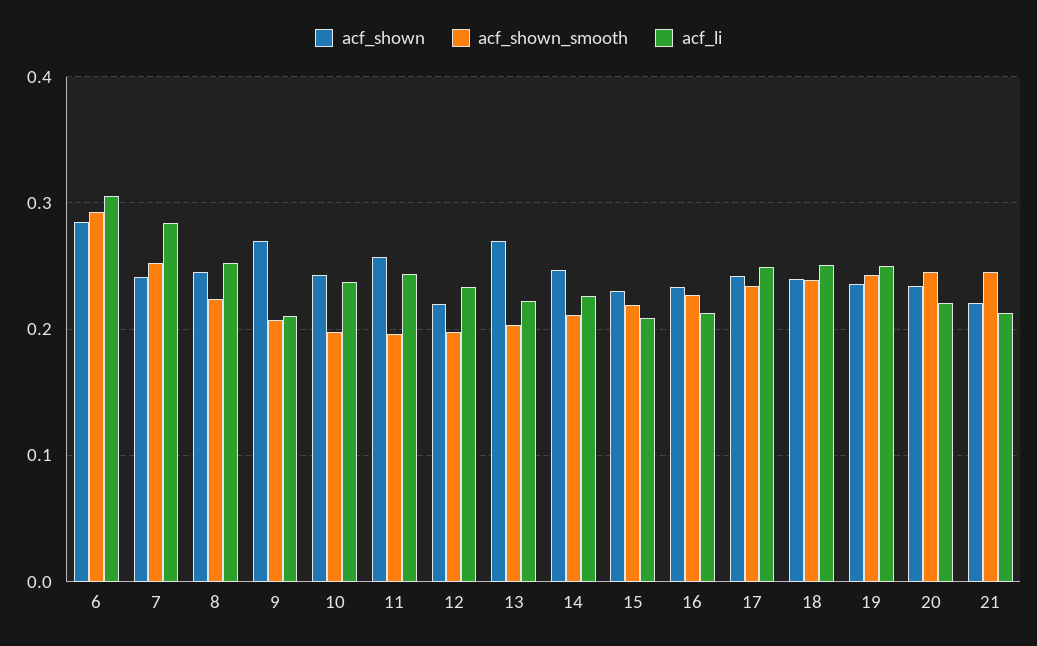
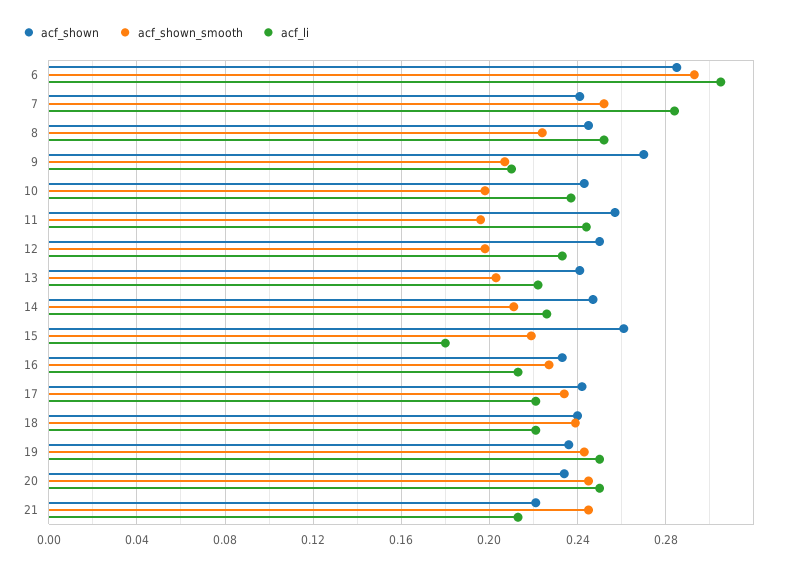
  {
    "acf_shown": {
      "6": 0.285,
      "7": 0.24,
      "8": 0.245,
      "9": 0.27,
      "10": 0.245,
      "11": 0.255,
-     "12": 0.22,
+     "12": 0.25,
-     "13": 0.27,
+     "13": 0.24,
      "14": 0.245,
-     "15": 0.23,
+     "15": 0.26,
      "16": 0.235,
      "17": 0.24,
      "18": 0.24,
      "19": 0.235,
      "20": 0.235,
      "21": 0.22
    },
    "acf_shown_smooth": {
      "6": 0.295,
      "7": 0.25,
      "8": 0.225,
      "9": 0.205,
      "10": 0.2,
      "11": 0.195,
      "12": 0.2,
      "13": 0.205,
      "14": 0.21,
      "15": 0.22,
      "16": 0.225,
      "17": 0.235,
      "18": 0.24,
      "19": 0.245,
      "20": 0.245,
      "21": 0.245
    },
    "acf_li": {
      "6": 0.305,
      "7": 0.285,
      "8": 0.25,
      "9": 0.21,
      "10": 0.235,
      "11": 0.245,
      "12": 0.235,
      "13": 0.22,
      "14": 0.225,
-     "15": 0.21,
+     "15": 0.18,
      "16": 0.215,
-     "17": 0.25,
+     "17": 0.22,
-     "18": 0.25,
+     "18": 0.22,
      "19": 0.25,
-     "20": 0.22,
+     "20": 0.25,
      "21": 0.215
    }
  }

